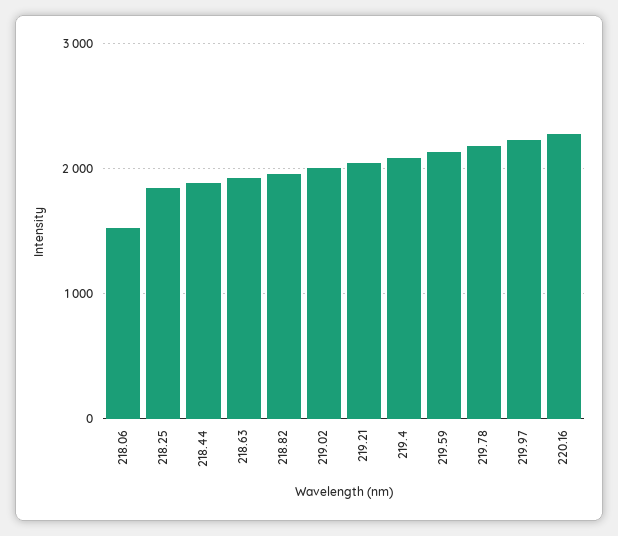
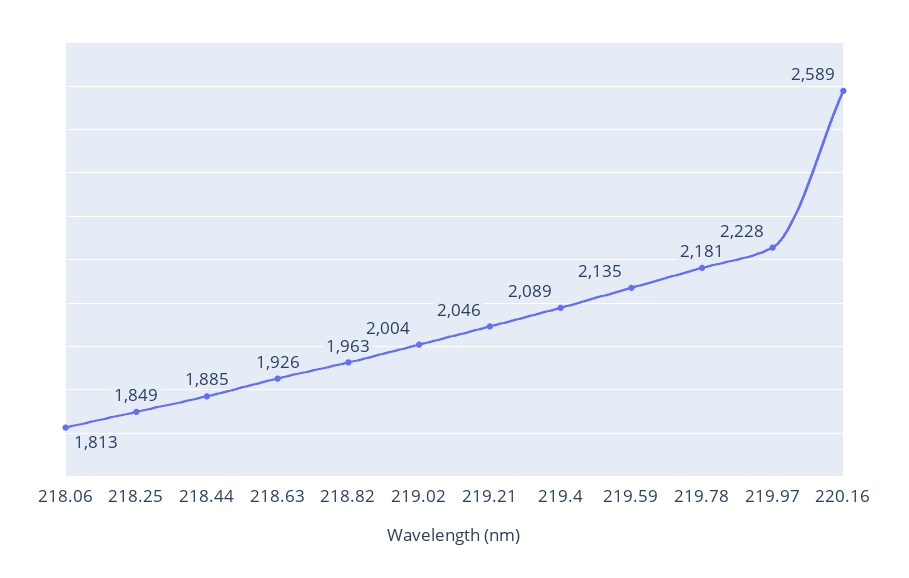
  {
-   "218.06": 1500,
+   "218.06": 1813,
    "218.25": 1849,
    "218.44": 1885,
    "218.63": 1926,
    "218.82": 1963,
    "219.02": 2004,
    "219.21": 2046,
    "219.4": 2089,
    "219.59": 2135,
    "219.78": 2181,
    "219.97": 2228,
-   "220.16": 2300
+   "220.16": 2589
  }

